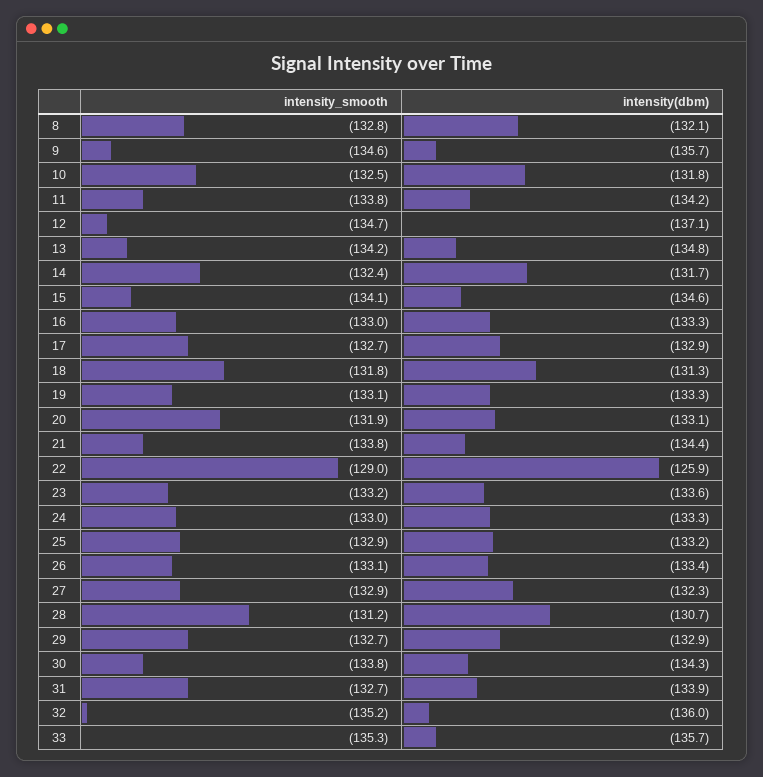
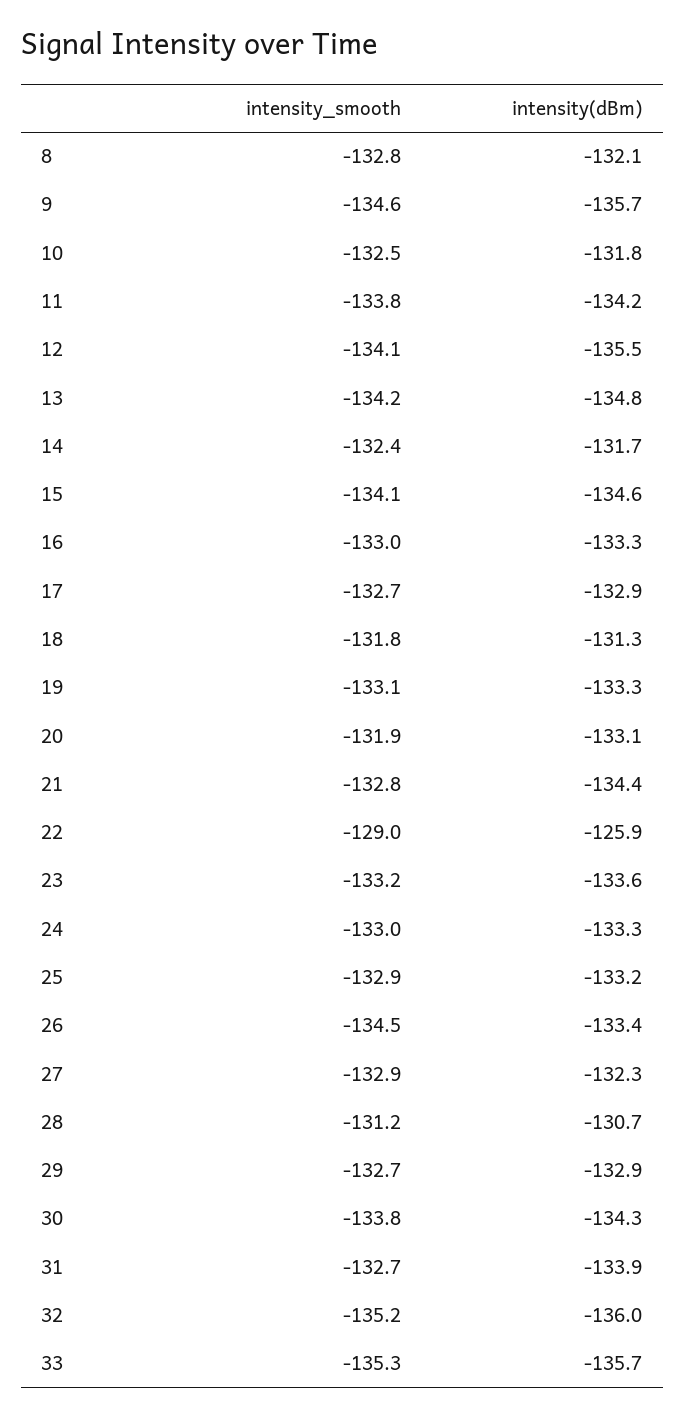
  {
    "intensity_smooth": {
      "8": -132.8,
      "9": -134.6,
      "10": -132.5,
      "11": -133.8,
-     "12": -134.7,
+     "12": -134.1,
      "13": -134.2,
      "14": -132.4,
      "15": -134.1,
      "16": -133,
      "17": -132.7,
      "18": -131.8,
      "19": -133.1,
      "20": -131.9,
-     "21": -133.8,
+     "21": -132.8,
      "22": -129,
      "23": -133.2,
      "24": -133,
      "25": -132.9,
-     "26": -133.1,
+     "26": -134.5,
      "27": -132.9,
      "28": -131.2,
      "29": -132.7,
      "30": -133.8,
      "31": -132.7,
      "32": -135.2,
      "33": -135.3
    },
    "intensity(dbm)": {
      "8": -132.1,
      "9": -135.7,
      "10": -131.8,
      "11": -134.2,
-     "12": -137.1,
+     "12": -135.5,
      "13": -134.8,
      "14": -131.7,
      "15": -134.6,
      "16": -133.3,
      "17": -132.9,
      "18": -131.3,
      "19": -133.3,
      "20": -133.1,
      "21": -134.4,
      "22": -125.9,
      "23": -133.6,
      "24": -133.3,
      "25": -133.2,
      "26": -133.4,
      "27": -132.3,
      "28": -130.7,
      "29": -132.9,
      "30": -134.3,
      "31": -133.9,
      "32": -136,
      "33": -135.7
    }
  }

